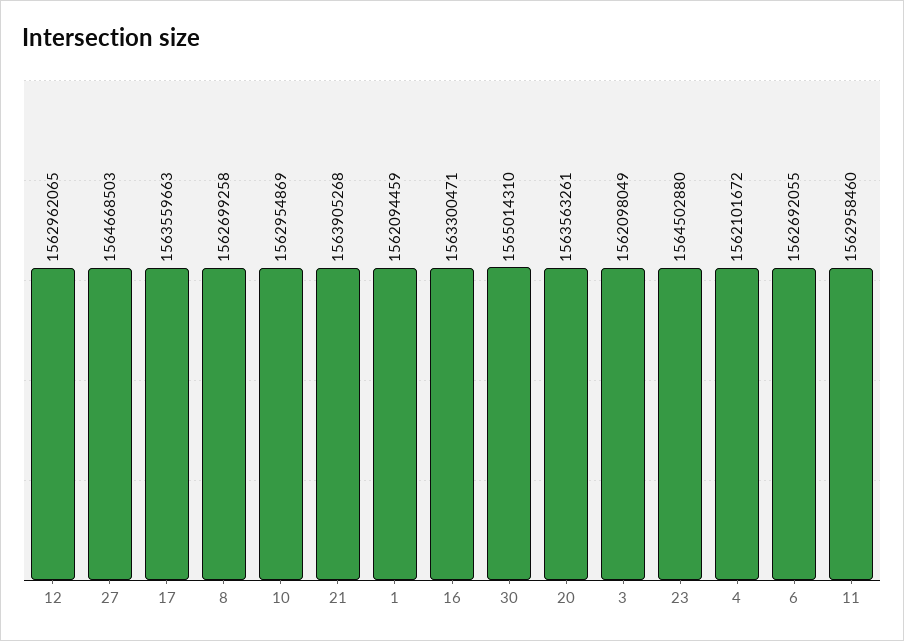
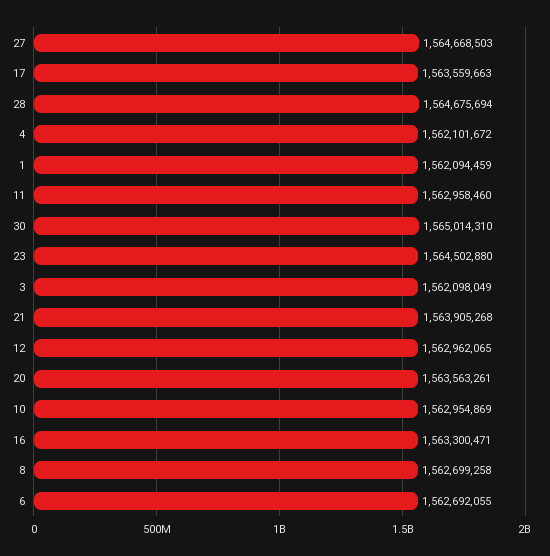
  {
    "12": 1562962065,
    "27": 1564668503,
    "17": 1563559663,
    "8": 1562699258,
    "10": 1562954869,
    "21": 1563905268,
    "1": 1562094459,
    "16": 1563300471,
    "30": 1565014310,
    "20": 1563563261,
    "3": 1562098049,
    "23": 1564502880,
    "4": 1562101672,
    "6": 1562692055,
-   "11": 1562958460
+   "11": 1562958460,
+   "28": 1564675694
  }

